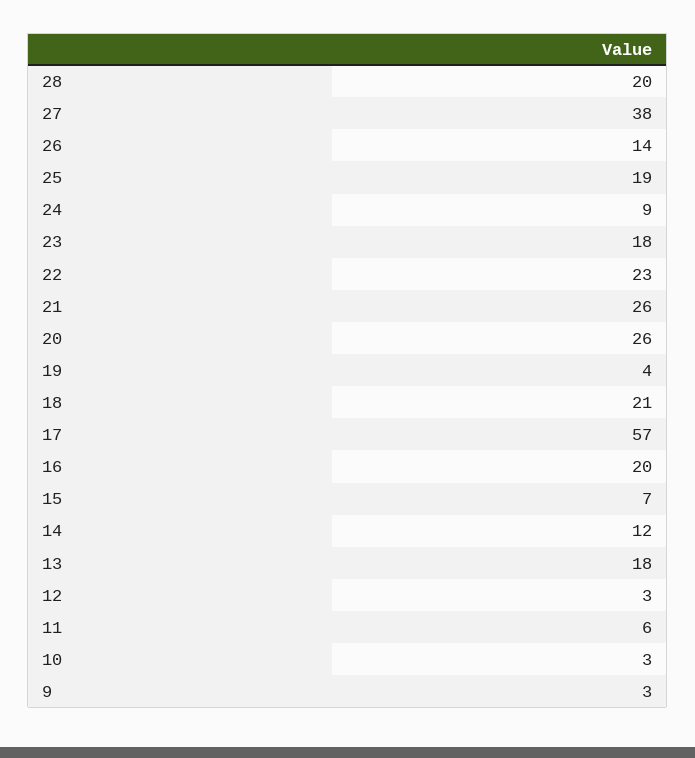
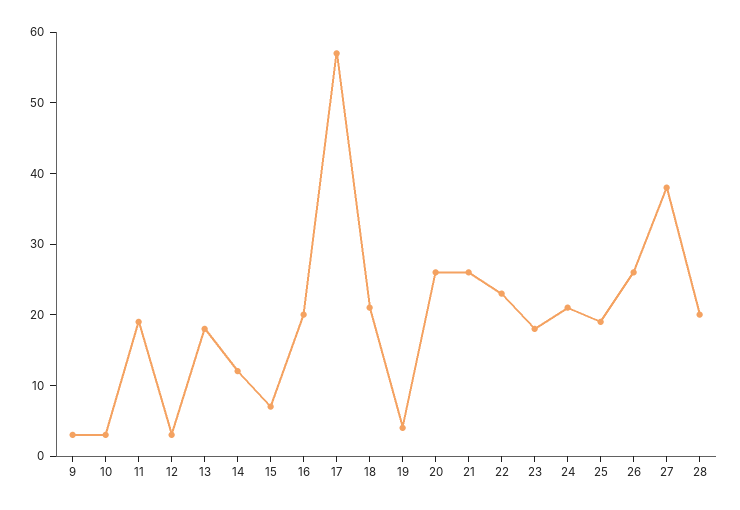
  {
    "28": 20,
    "27": 38,
-   "26": 14,
+   "26": 25,
    "25": 19,
-   "24": 9,
+   "24": 20,
    "23": 18,
    "22": 23,
    "21": 26,
    "20": 26,
    "19": 4,
    "18": 21,
    "17": 57,
    "16": 20,
    "15": 7,
    "14": 12,
    "13": 18,
    "12": 3,
-   "11": 6,
+   "11": 20,
    "10": 3,
    "9": 3
  }

